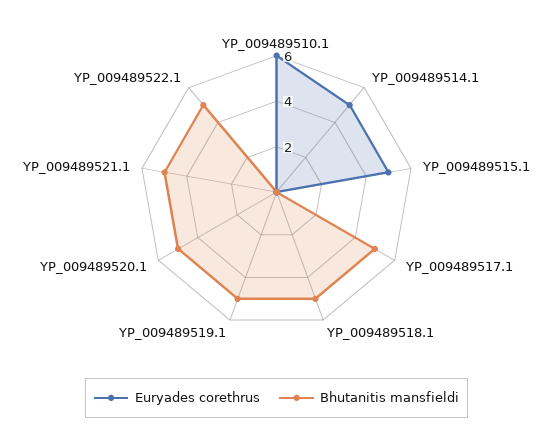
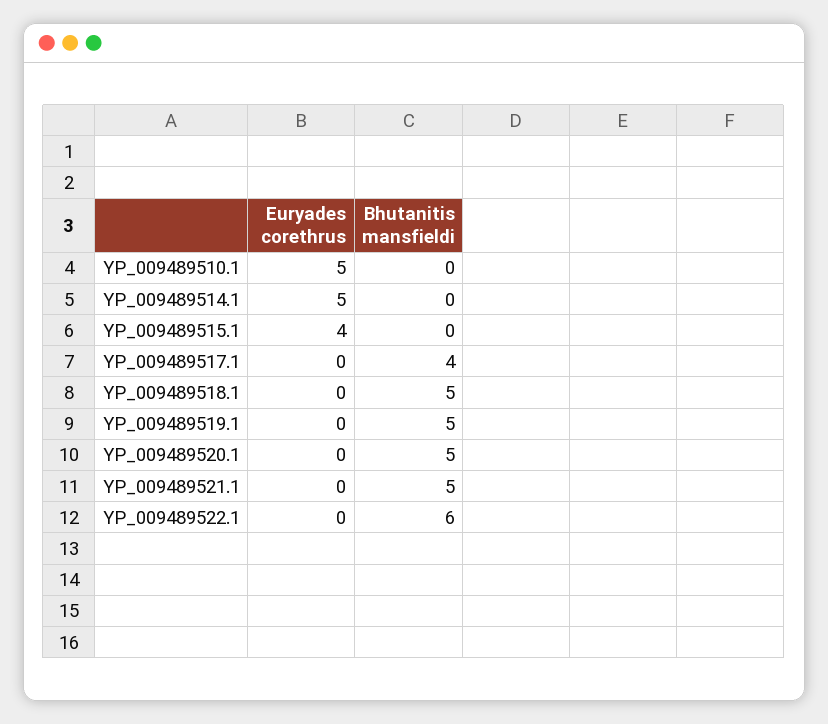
  {
    "Euryades corethrus": {
-     "YP_009489510.1": 6,
+     "YP_009489510.1": 5,
      "YP_009489514.1": 5,
-     "YP_009489515.1": 5,
+     "YP_009489515.1": 4,
      "YP_009489517.1": 0,
      "YP_009489518.1": 0,
      "YP_009489519.1": 0,
      "YP_009489520.1": 0,
      "YP_009489521.1": 0,
      "YP_009489522.1": 0
    },
    "Bhutanitis mansfieldi": {
      "YP_009489510.1": 0,
      "YP_009489514.1": 0,
      "YP_009489515.1": 0,
-     "YP_009489517.1": 5,
+     "YP_009489517.1": 4,
      "YP_009489518.1": 5,
      "YP_009489519.1": 5,
      "YP_009489520.1": 5,
      "YP_009489521.1": 5,
-     "YP_009489522.1": 5
+     "YP_009489522.1": 6
    }
  }

